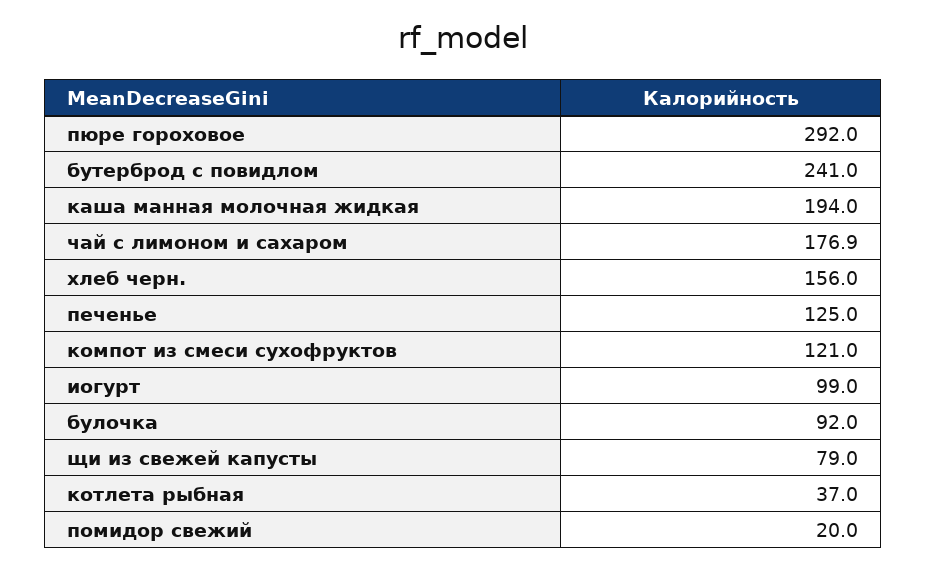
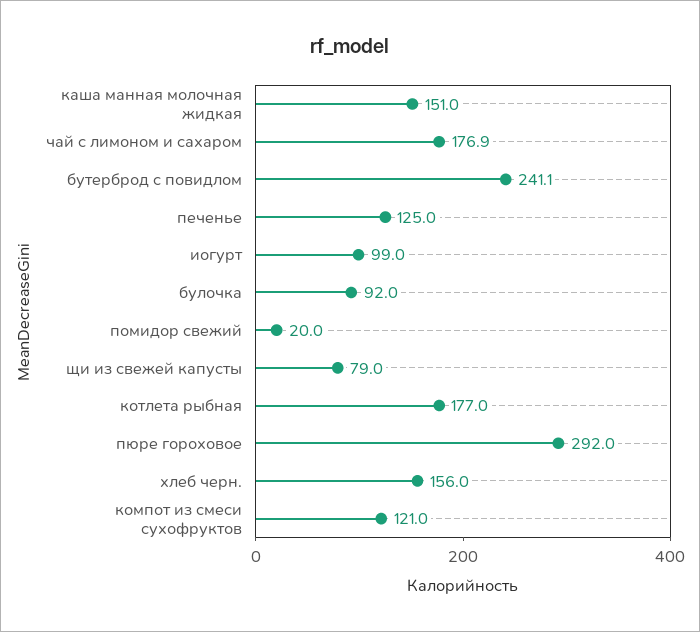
  {
    "пюре гороховое": 292,
-   "бутерброд с повидлом": 241,
+   "бутерброд с повидлом": 241.1,
-   "каша манная молочная жидкая": 194,
+   "каша манная молочная жидкая": 151,
    "чай с лимоном и сахаром": 176.9,
    "хлеб черн.": 156,
    "печенье": 125,
    "компот из смеси сухофруктов": 121,
    "иогурт": 99,
    "булочка": 92,
    "щи из свежей капусты": 79,
-   "котлета рыбная": 37,
+   "котлета рыбная": 177,
    "помидор свежий": 20
  }

